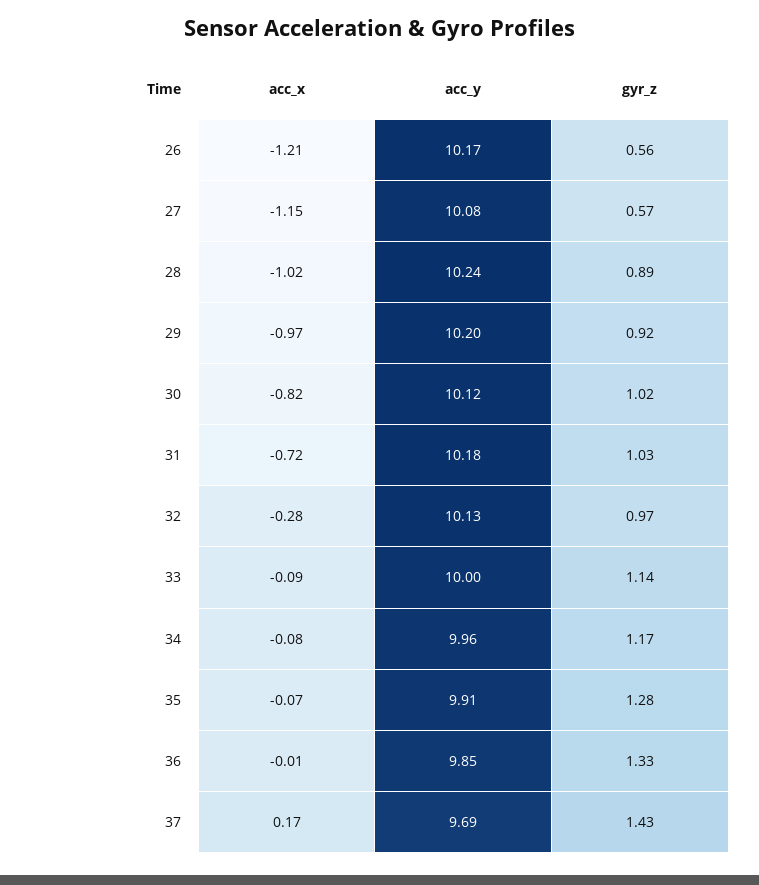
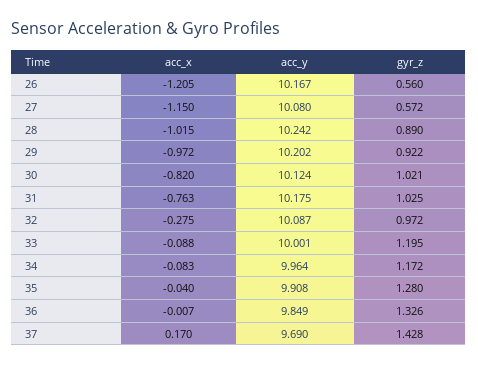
  {
    "acc_x": {
      "26": -1.205,
      "27": -1.15,
      "28": -1.015,
      "29": -0.972,
      "30": -0.82,
-     "31": -0.72,
+     "31": -0.763,
      "32": -0.275,
      "33": -0.088,
      "34": -0.083,
-     "35": -0.07,
+     "35": -0.04,
      "36": -0.007,
      "37": 0.17
    },
    "acc_y": {
      "26": 10.167,
      "27": 10.08,
      "28": 10.242,
      "29": 10.202,
      "30": 10.124,
      "31": 10.175,
-     "32": 10.13,
+     "32": 10.087,
      "33": 10.001,
      "34": 9.964,
      "35": 9.908,
      "36": 9.849,
      "37": 9.69
    },
    "gyr_z": {
      "26": 0.56,
      "27": 0.572,
      "28": 0.89,
      "29": 0.922,
      "30": 1.021,
      "31": 1.025,
      "32": 0.972,
-     "33": 1.14,
+     "33": 1.195,
      "34": 1.172,
      "35": 1.28,
      "36": 1.326,
      "37": 1.428
    }
  }

